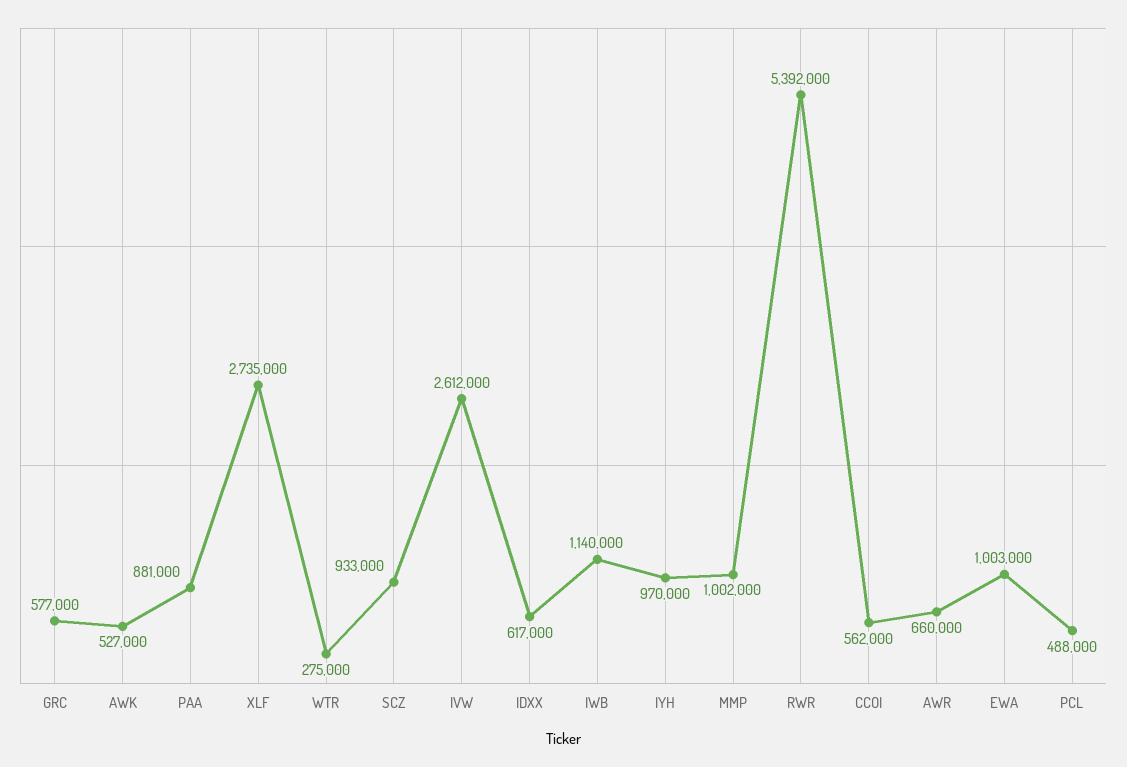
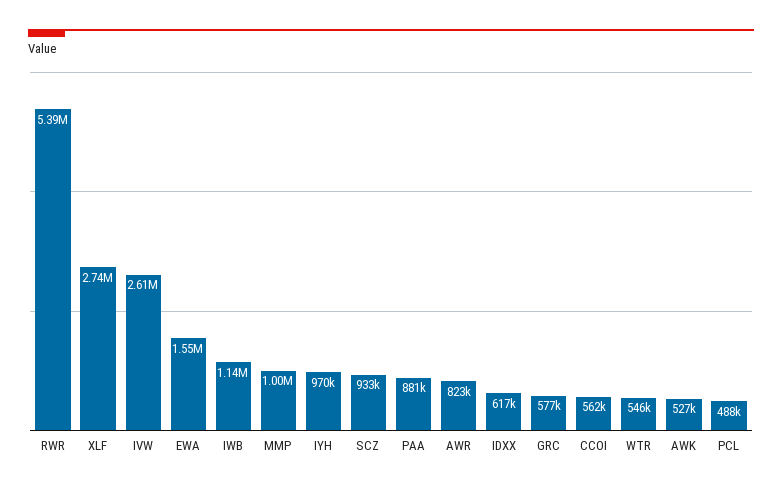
  {
    "GRC": 577000,
    "AWK": 527000,
    "PAA": 881000,
    "XLF": 2735000,
-   "WTR": 275000,
+   "WTR": 546000,
    "SCZ": 933000,
    "IVW": 2612000,
    "IDXX": 617000,
    "IWB": 1140000,
    "IYH": 970000,
    "MMP": 1002000,
    "RWR": 5392000,
    "CCOI": 562000,
-   "AWR": 660000,
+   "AWR": 823000,
-   "EWA": 1003000,
+   "EWA": 1550000,
    "PCL": 488000
  }

